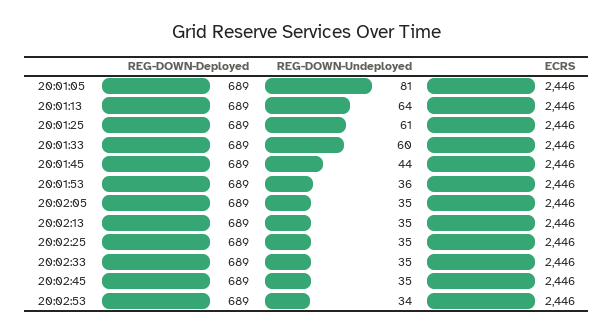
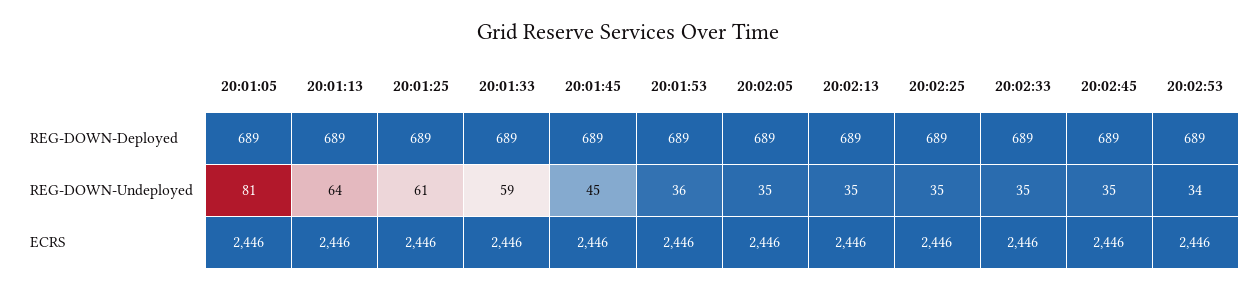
  {
    "REG-DOWN-Deployed": {
      "20:01:05": 689,
      "20:01:13": 689,
      "20:01:25": 689,
      "20:01:33": 689,
      "20:01:45": 689,
      "20:01:53": 689,
      "20:02:05": 689,
      "20:02:13": 689,
      "20:02:25": 689,
      "20:02:33": 689,
      "20:02:45": 689,
      "20:02:53": 689
    },
    "REG-DOWN-Undeployed": {
      "20:01:05": 81,
      "20:01:13": 64,
      "20:01:25": 61,
-     "20:01:33": 60,
+     "20:01:33": 59,
-     "20:01:45": 44,
+     "20:01:45": 45,
      "20:01:53": 36,
      "20:02:05": 35,
      "20:02:13": 35,
      "20:02:25": 35,
      "20:02:33": 35,
      "20:02:45": 35,
      "20:02:53": 34
    },
    "ECRS": {
      "20:01:05": 2446,
      "20:01:13": 2446,
      "20:01:25": 2446,
      "20:01:33": 2446,
      "20:01:45": 2446,
      "20:01:53": 2446,
      "20:02:05": 2446,
      "20:02:13": 2446,
      "20:02:25": 2446,
      "20:02:33": 2446,
      "20:02:45": 2446,
      "20:02:53": 2446
    }
  }

